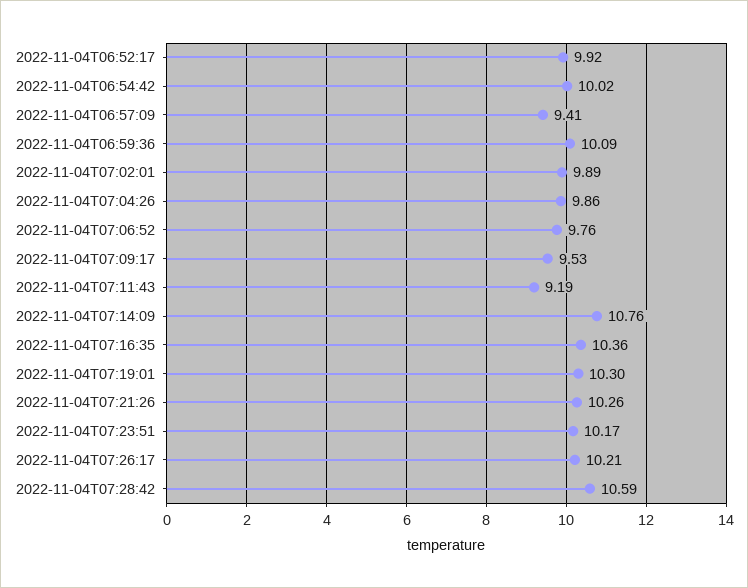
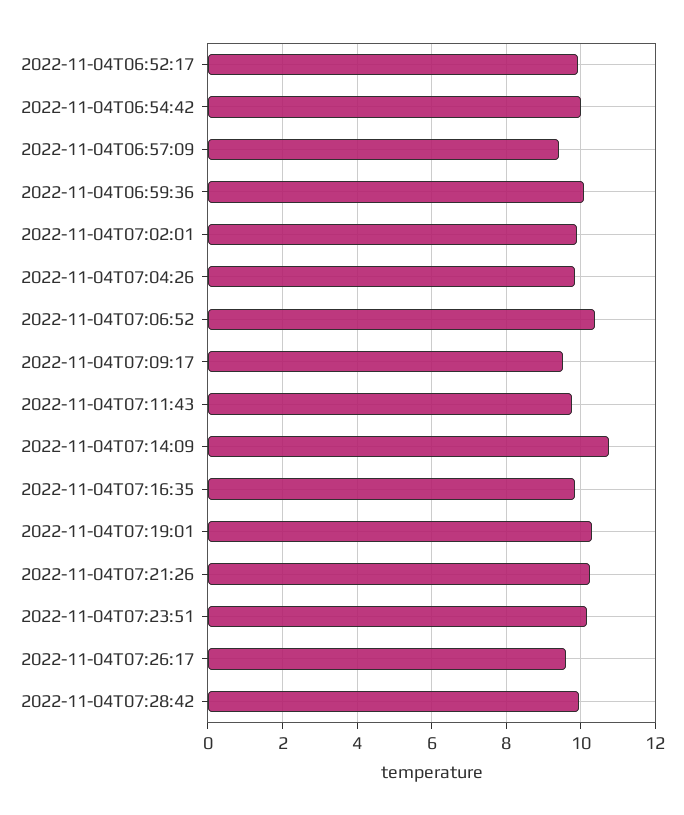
  {
    "2022-11-04T06:52:17": 9.92,
    "2022-11-04T06:54:42": 10.02,
    "2022-11-04T06:57:09": 9.41,
    "2022-11-04T06:59:36": 10.09,
    "2022-11-04T07:02:01": 9.89,
    "2022-11-04T07:04:26": 9.86,
-   "2022-11-04T07:06:52": 9.76,
+   "2022-11-04T07:06:52": 10.4,
    "2022-11-04T07:09:17": 9.53,
-   "2022-11-04T07:11:43": 9.19,
+   "2022-11-04T07:11:43": 9.8,
    "2022-11-04T07:14:09": 10.76,
-   "2022-11-04T07:16:35": 10.36,
+   "2022-11-04T07:16:35": 9.8,
    "2022-11-04T07:19:01": 10.3,
    "2022-11-04T07:21:26": 10.26,
    "2022-11-04T07:23:51": 10.17,
-   "2022-11-04T07:26:17": 10.21,
+   "2022-11-04T07:26:17": 9.6,
-   "2022-11-04T07:28:42": 10.59
+   "2022-11-04T07:28:42": 10
  }

